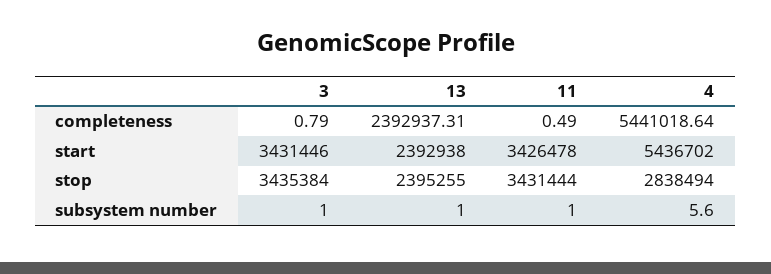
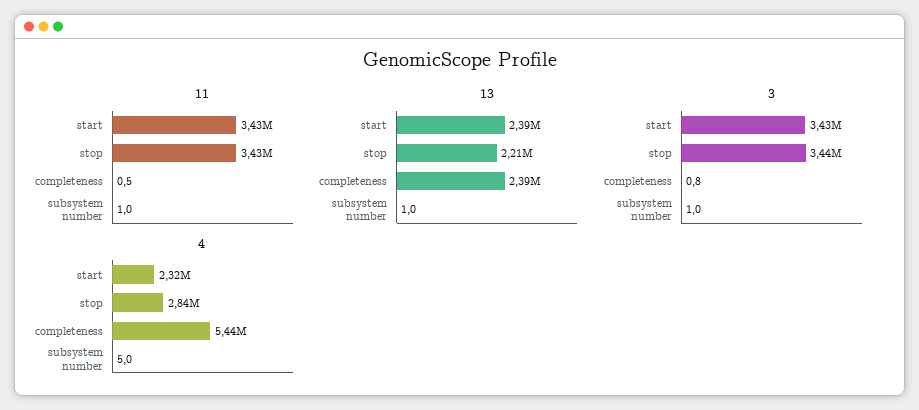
  {
    "3": {
      "completeness": 0.79,
      "start": 3431446,
      "stop": 3435384,
      "subsystem number": 1
    },
    "13": {
      "completeness": 2392937.31,
      "start": 2392938,
-     "stop": 2395255,
+     "stop": 2210000,
      "subsystem number": 1
    },
    "11": {
      "completeness": 0.49,
      "start": 3426478,
      "stop": 3431444,
      "subsystem number": 1
    },
    "4": {
      "completeness": 5441018.64,
-     "start": 5436702,
+     "start": 2320000,
      "stop": 2838494,
-     "subsystem number": 5.6
+     "subsystem number": 5
    }
  }

